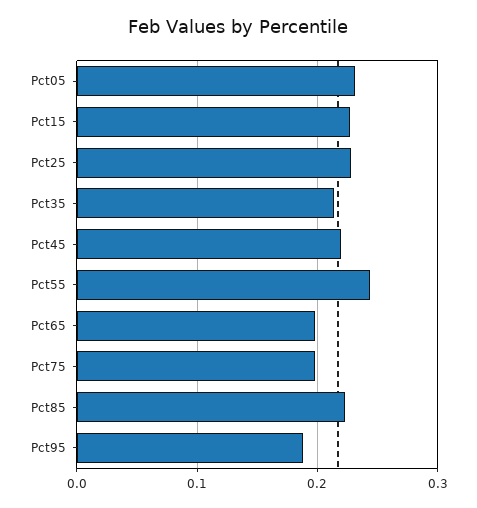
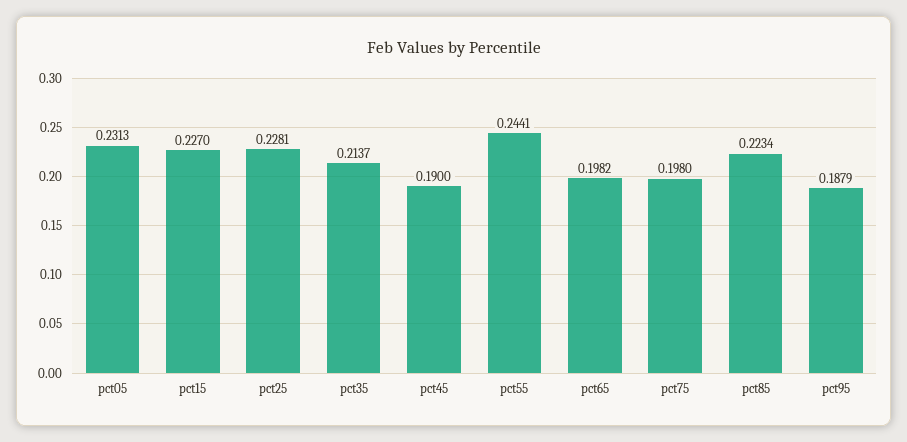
  {
    "Pct05": 0.2313,
    "Pct15": 0.227,
    "Pct25": 0.2281,
    "Pct35": 0.2137,
-   "Pct45": 0.22,
+   "Pct45": 0.19,
    "Pct55": 0.2441,
    "Pct65": 0.1982,
    "Pct75": 0.198,
    "Pct85": 0.2234,
    "Pct95": 0.1879
  }

